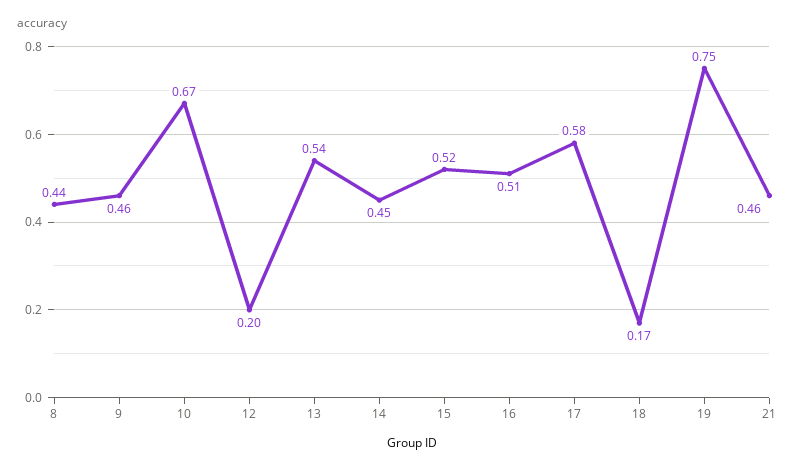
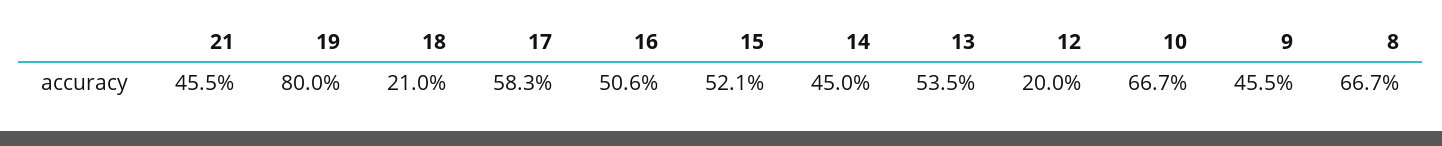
  {
-   "8": 0.44,
+   "8": 0.667,
    "9": 0.455,
    "10": 0.667,
    "12": 0.2,
    "13": 0.535,
    "14": 0.45,
    "15": 0.521,
    "16": 0.506,
    "17": 0.583,
-   "18": 0.17,
+   "18": 0.21,
-   "19": 0.75,
+   "19": 0.8,
    "21": 0.455
  }

